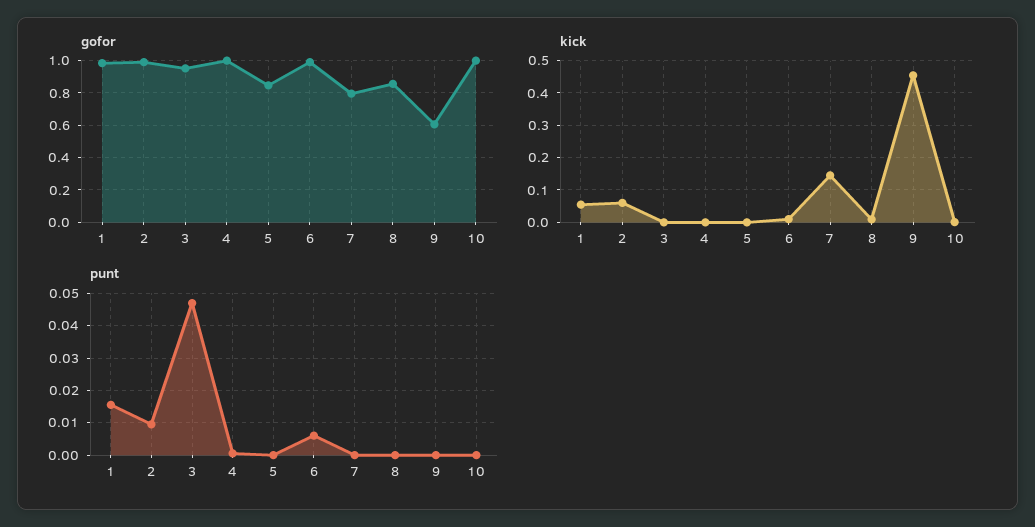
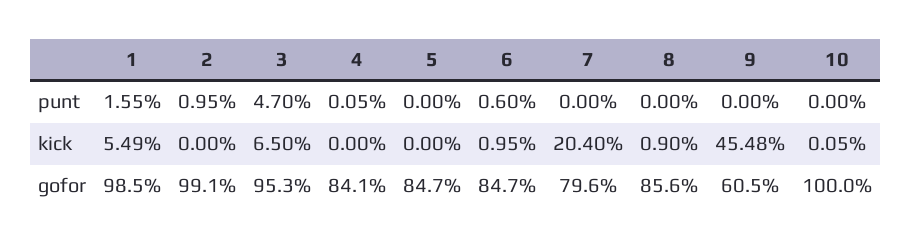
  {
    "gofor": {
      "1": 0.985,
      "2": 0.991,
      "3": 0.953,
-     "4": 1,
+     "4": 0.841,
      "5": 0.847,
-     "6": 1,
+     "6": 0.847,
      "7": 0.796,
      "8": 0.856,
      "9": 0.605,
      "10": 1
    },
    "kick": {
      "1": 0.0549,
-     "2": 0.06,
+     "2": 0,
-     "3": 0,
+     "3": 0.065,
      "4": 0,
      "5": 0,
      "6": 0.0095,
-     "7": 0.14,
+     "7": 0.204,
      "8": 0.009,
      "9": 0.4548,
      "10": 0.0005
    },
    "punt": {
      "1": 0.0155,
      "2": 0.0095,
      "3": 0.047,
      "4": 0.0005,
      "5": 0,
      "6": 0.006,
      "7": 0,
      "8": 0,
      "9": 0,
      "10": 0
    }
  }

